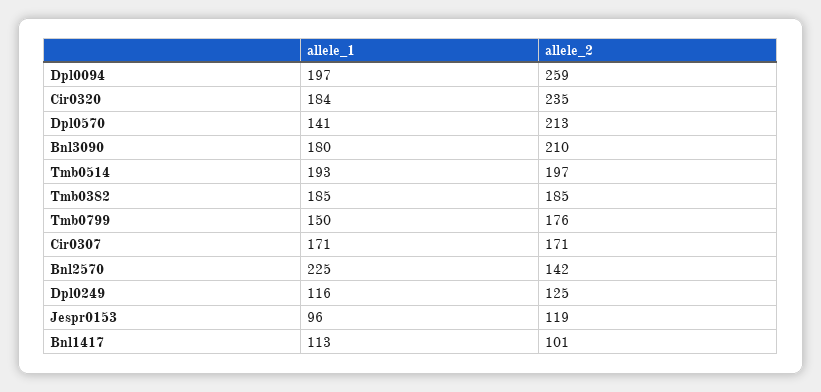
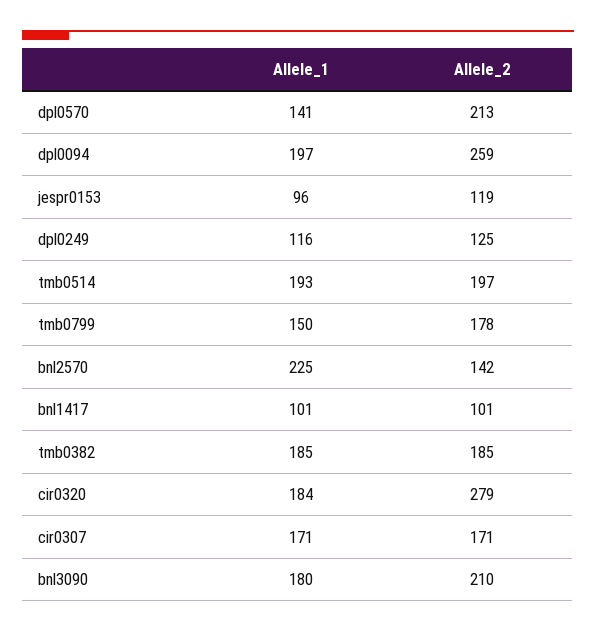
  {
    "allele_1": {
      "Dpl0094": 197,
      "Cir0320": 184,
      "Dpl0570": 141,
      "Bnl3090": 180,
      "Tmb0514": 193,
      "Tmb0382": 185,
      "Tmb0799": 150,
      "Cir0307": 171,
      "Bnl2570": 225,
      "Dpl0249": 116,
      "Jespr0153": 96,
-     "Bnl1417": 113
+     "Bnl1417": 101
    },
    "allele_2": {
      "Dpl0094": 259,
-     "Cir0320": 235,
+     "Cir0320": 279,
      "Dpl0570": 213,
      "Bnl3090": 210,
      "Tmb0514": 197,
      "Tmb0382": 185,
-     "Tmb0799": 176,
+     "Tmb0799": 178,
      "Cir0307": 171,
      "Bnl2570": 142,
      "Dpl0249": 125,
      "Jespr0153": 119,
      "Bnl1417": 101
    }
  }

